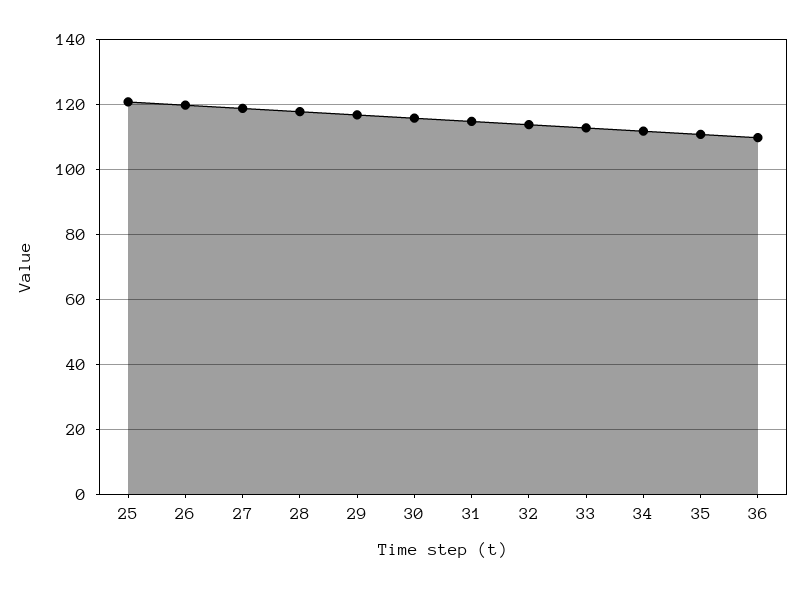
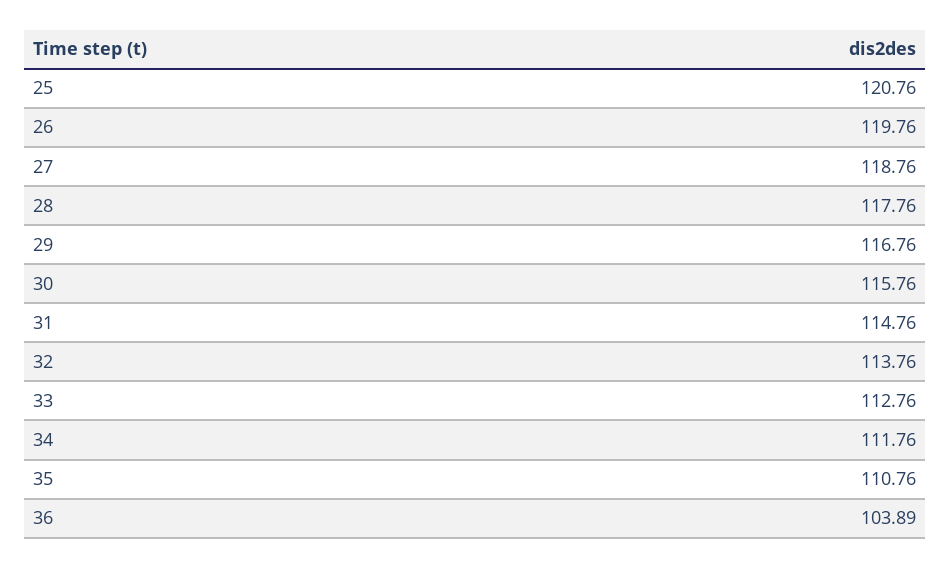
  {
    "25": 120.76,
    "26": 119.76,
    "27": 118.76,
    "28": 117.76,
    "29": 116.76,
    "30": 115.76,
    "31": 114.76,
    "32": 113.76,
    "33": 112.76,
    "34": 111.76,
    "35": 110.76,
-   "36": 110
+   "36": 103.89
  }

